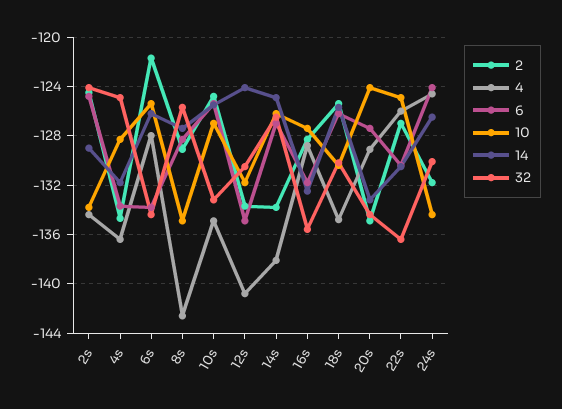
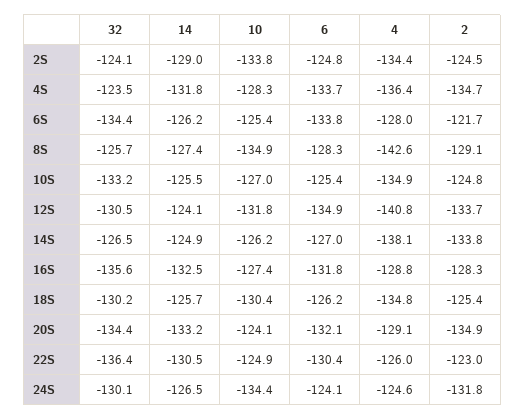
  {
    "2": {
      "2s": -124.5,
      "4s": -134.7,
      "6s": -121.7,
      "8s": -129.1,
      "10s": -124.8,
      "12s": -133.7,
      "14s": -133.8,
      "16s": -128.3,
      "18s": -125.4,
      "20s": -134.9,
-     "22s": -127,
+     "22s": -123,
      "24s": -131.8
    },
    "4": {
      "2s": -134.4,
      "4s": -136.4,
      "6s": -128,
      "8s": -142.6,
      "10s": -134.9,
      "12s": -140.8,
      "14s": -138.1,
      "16s": -128.8,
      "18s": -134.8,
      "20s": -129.1,
      "22s": -126,
      "24s": -124.6
    },
    "6": {
      "2s": -124.8,
      "4s": -133.7,
      "6s": -133.8,
      "8s": -128.3,
      "10s": -125.4,
      "12s": -134.9,
      "14s": -127,
      "16s": -131.8,
      "18s": -126.2,
-     "20s": -127.5,
+     "20s": -132.1,
      "22s": -130.4,
      "24s": -124.1
    },
    "10": {
      "2s": -133.8,
      "4s": -128.3,
      "6s": -125.4,
      "8s": -134.9,
      "10s": -127,
      "12s": -131.8,
      "14s": -126.2,
      "16s": -127.4,
      "18s": -130.4,
      "20s": -124.1,
      "22s": -124.9,
      "24s": -134.4
    },
    "14": {
      "2s": -129,
      "4s": -131.8,
      "6s": -126.2,
      "8s": -127.4,
      "10s": -125.5,
      "12s": -124.1,
      "14s": -124.9,
      "16s": -132.5,
      "18s": -125.7,
      "20s": -133.2,
      "22s": -130.5,
      "24s": -126.5
    },
    "32": {
      "2s": -124.1,
-     "4s": -125,
+     "4s": -123.5,
      "6s": -134.4,
      "8s": -125.7,
      "10s": -133.2,
      "12s": -130.5,
      "14s": -126.5,
      "16s": -135.6,
      "18s": -130.2,
      "20s": -134.4,
      "22s": -136.4,
      "24s": -130.1
    }
  }

